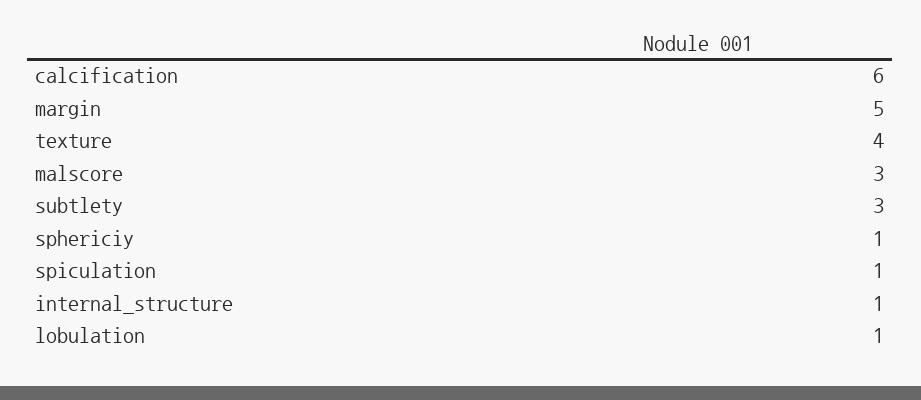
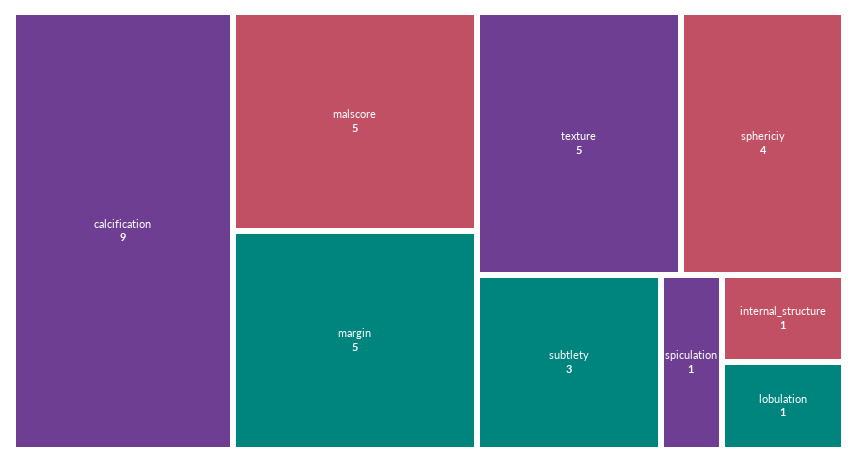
  {
-   "calcification": 6,
+   "calcification": 9,
    "margin": 5,
-   "texture": 4,
+   "texture": 5,
-   "malscore": 3,
+   "malscore": 5,
    "subtlety": 3,
-   "sphericiy": 1,
+   "sphericiy": 4,
    "spiculation": 1,
    "internal_structure": 1,
    "lobulation": 1
  }

